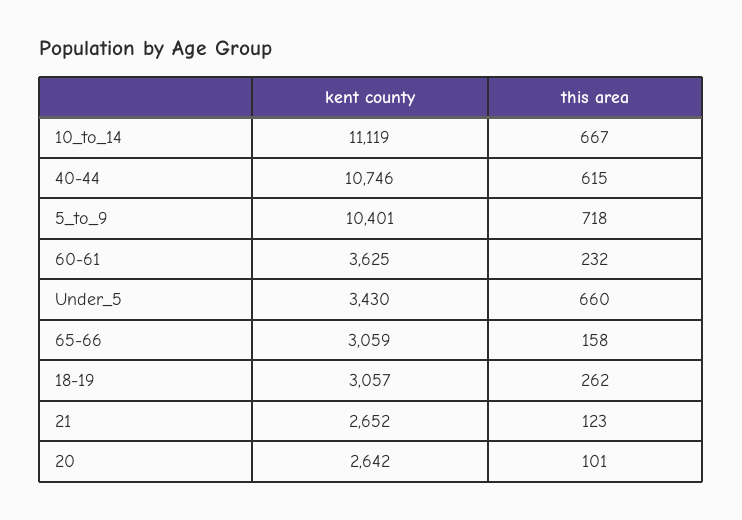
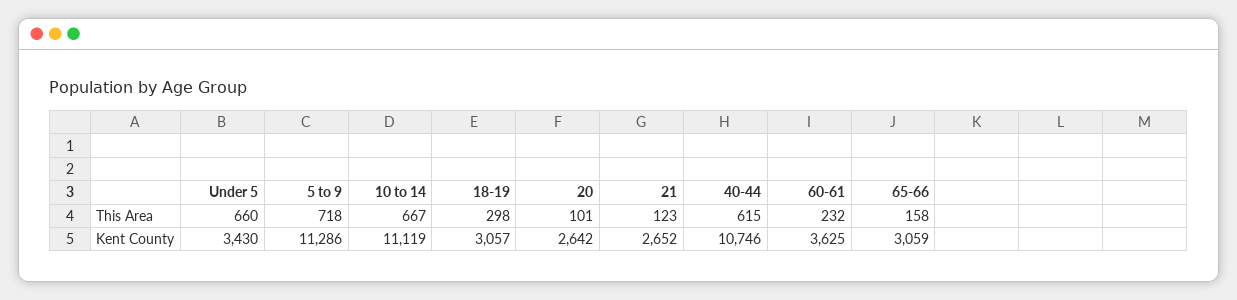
  {
    "kent county": {
      "10_to_14": 11119,
      "40-44": 10746,
-     "5_to_9": 10401,
+     "5_to_9": 11286,
      "60-61": 3625,
      "Under_5": 3430,
      "65-66": 3059,
      "18-19": 3057,
      "21": 2652,
      "20": 2642
    },
    "this area": {
      "10_to_14": 667,
      "40-44": 615,
      "5_to_9": 718,
      "60-61": 232,
      "Under_5": 660,
      "65-66": 158,
-     "18-19": 262,
+     "18-19": 298,
      "21": 123,
      "20": 101
    }
  }

